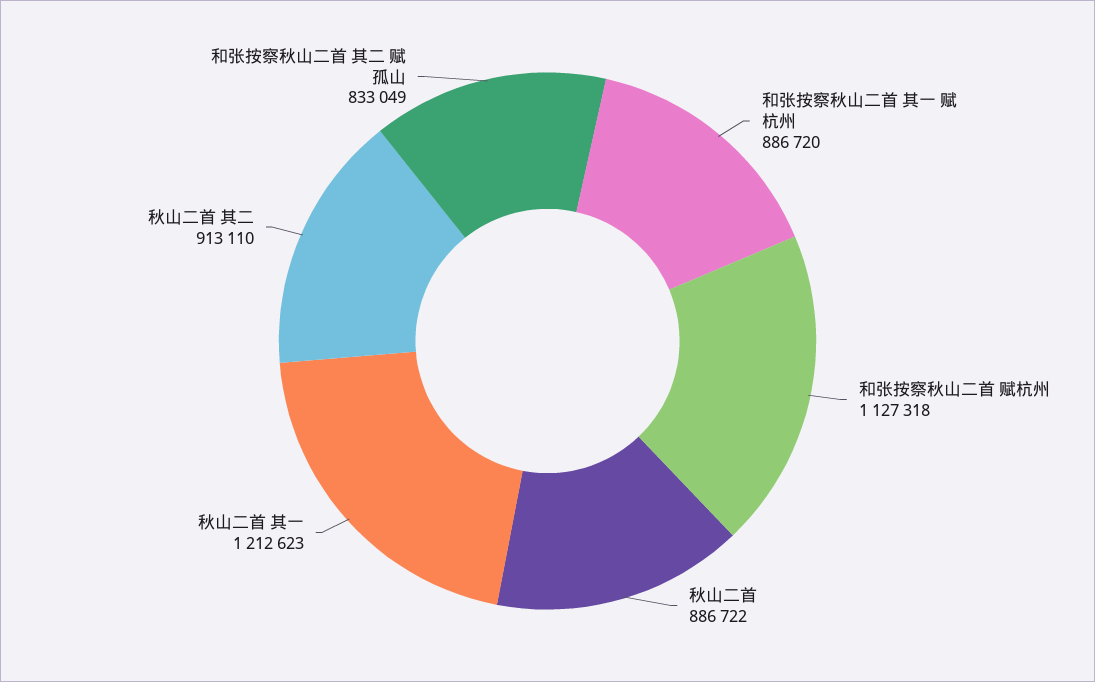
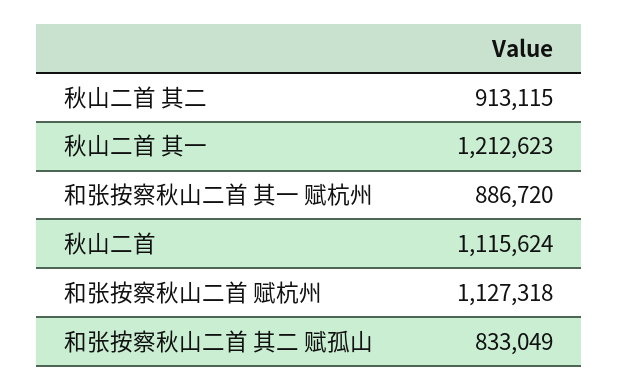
  {
    "和张按察秋山二首 其一 赋杭州": 886720,
    "和张按察秋山二首 赋杭州": 1127318,
-   "秋山二首": 886722,
+   "秋山二首": 1115624,
    "秋山二首 其一": 1212623,
-   "秋山二首 其二": 913110,
+   "秋山二首 其二": 913115,
    "和张按察秋山二首 其二 赋孤山": 833049
  }

